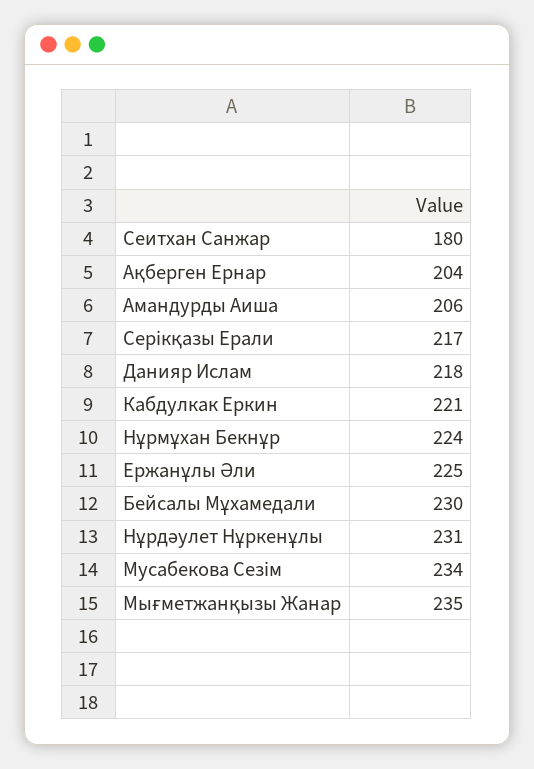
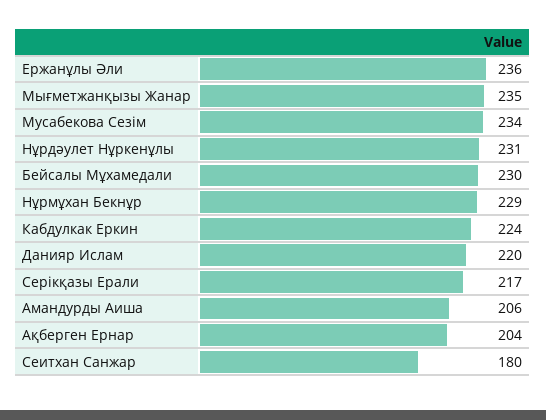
  {
    "Сеитхан Санжар": 180,
    "Ақберген Ернар": 204,
    "Амандурды Аиша": 206,
    "Серікқазы Ерали": 217,
-   "Данияр Ислам": 218,
+   "Данияр Ислам": 220,
-   "Кабдулкак Еркин": 221,
+   "Кабдулкак Еркин": 224,
-   "Нұрмұхан Бекнұр": 224,
+   "Нұрмұхан Бекнұр": 229,
-   "Ержанұлы Әли": 225,
+   "Ержанұлы Әли": 236,
    "Бейсалы Мұхамедали": 230,
    "Нұрдәулет Нұркенұлы": 231,
    "Мусабекова Сезім": 234,
    "Мығметжанқызы Жанар": 235
  }

